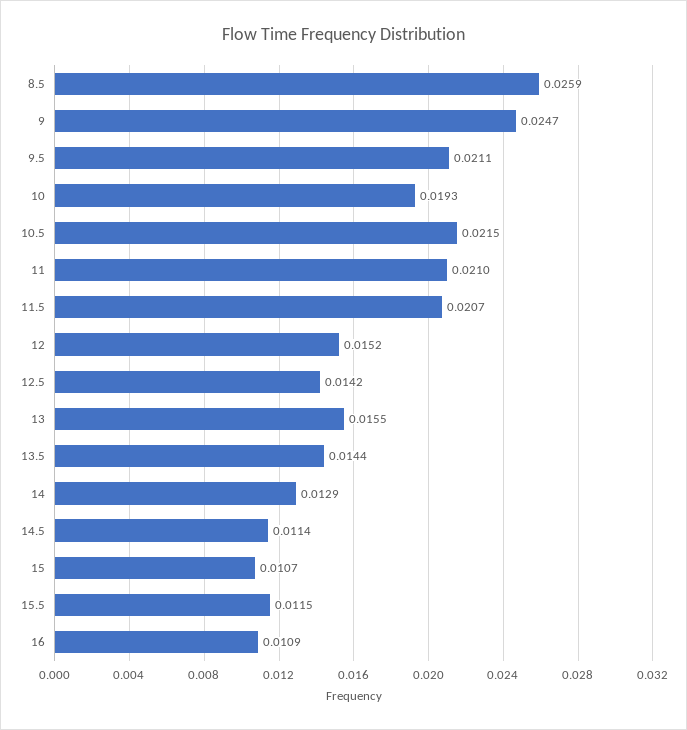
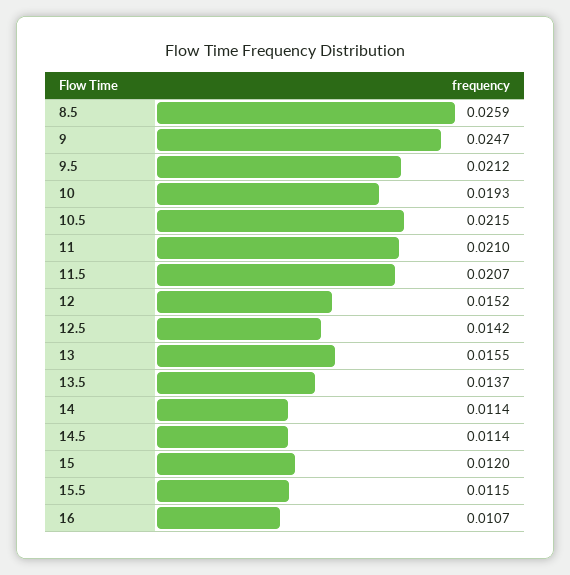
  {
    "8.5": 0.0259,
    "9": 0.0247,
-   "9.5": 0.0211,
+   "9.5": 0.0212,
    "10": 0.0193,
    "10.5": 0.0215,
    "11": 0.021,
    "11.5": 0.0207,
    "12": 0.0152,
    "12.5": 0.0142,
    "13": 0.0155,
-   "13.5": 0.0144,
+   "13.5": 0.0137,
-   "14": 0.0129,
+   "14": 0.0114,
    "14.5": 0.0114,
-   "15": 0.0107,
+   "15": 0.012,
    "15.5": 0.0115,
-   "16": 0.0109
+   "16": 0.0107
  }

